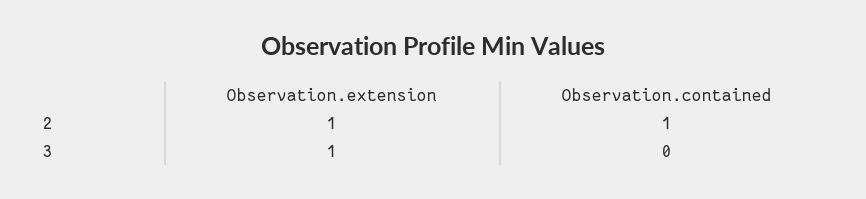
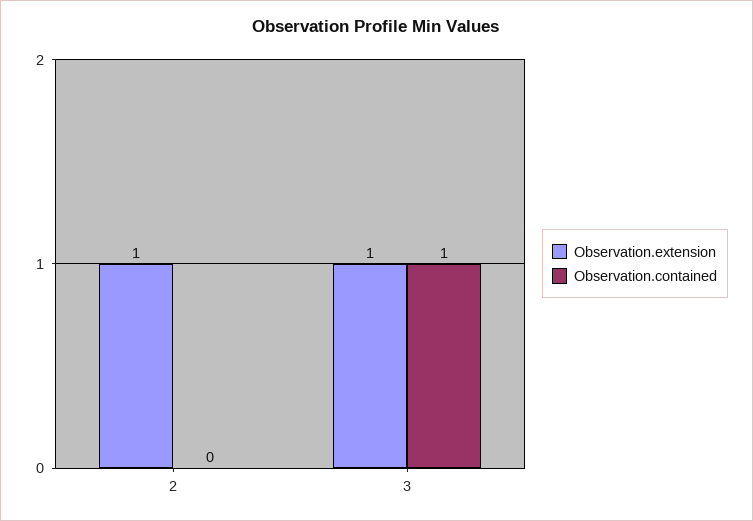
  {
    "Observation.extension": {
      "2": 1,
      "3": 1
    },
    "Observation.contained": {
-     "2": 1,
+     "2": 0,
-     "3": 0
+     "3": 1
    }
  }

